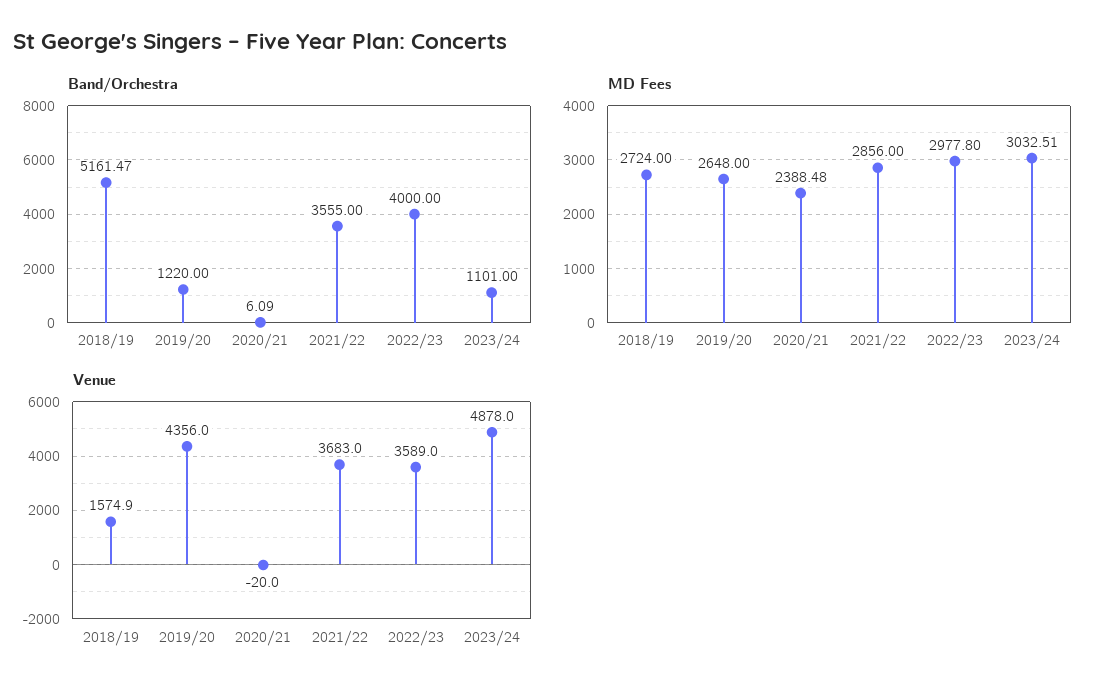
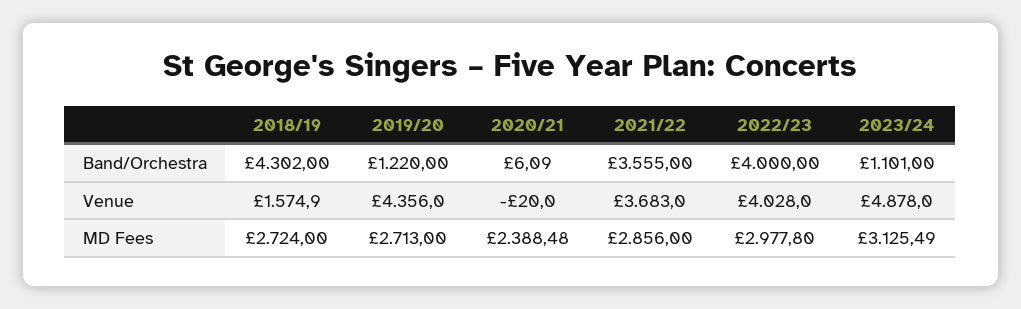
  {
    "Band/Orchestra": {
-     "2018/19": 5161.47,
+     "2018/19": 4302,
      "2019/20": 1220,
      "2020/21": 6.09,
      "2021/22": 3555,
      "2022/23": 4000,
      "2023/24": 1101
    },
    "MD Fees": {
      "2018/19": 2724,
-     "2019/20": 2648,
+     "2019/20": 2713,
      "2020/21": 2388.48,
      "2021/22": 2856,
      "2022/23": 2977.8,
-     "2023/24": 3032.51
+     "2023/24": 3125.49
    },
    "Venue": {
      "2018/19": 1574.9,
      "2019/20": 4356,
      "2020/21": -20,
      "2021/22": 3683,
-     "2022/23": 3589,
+     "2022/23": 4028,
      "2023/24": 4878
    }
  }

